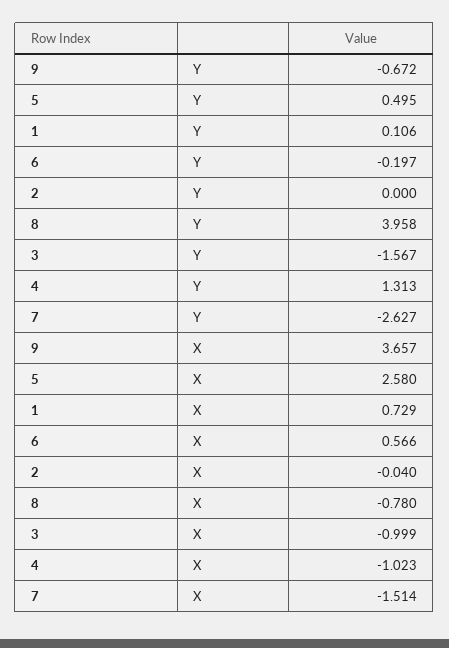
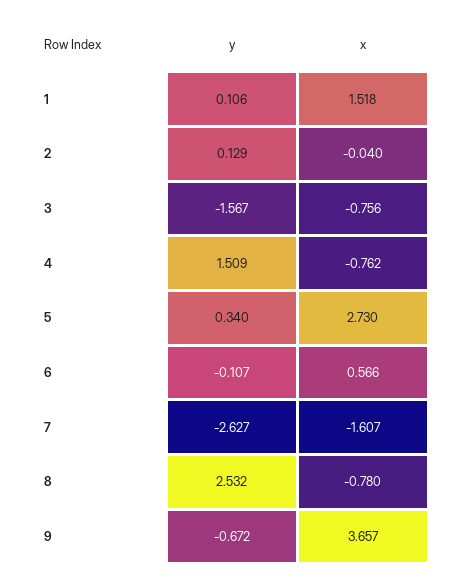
  {
    "9": {
      "Y": -0.672,
      "X": 3.657
    },
    "5": {
-     "Y": 0.495,
+     "Y": 0.34,
-     "X": 2.58
+     "X": 2.73
    },
    "1": {
      "Y": 0.106,
-     "X": 0.729
+     "X": 1.518
    },
    "6": {
-     "Y": -0.197,
+     "Y": -0.107,
      "X": 0.566
    },
    "2": {
-     "Y": 0,
+     "Y": 0.129,
      "X": -0.04
    },
    "8": {
-     "Y": 3.958,
+     "Y": 2.532,
      "X": -0.78
    },
    "3": {
      "Y": -1.567,
-     "X": -0.999
+     "X": -0.756
    },
    "4": {
-     "Y": 1.313,
+     "Y": 1.509,
-     "X": -1.023
+     "X": -0.762
    },
    "7": {
      "Y": -2.627,
-     "X": -1.514
+     "X": -1.607
    }
  }

